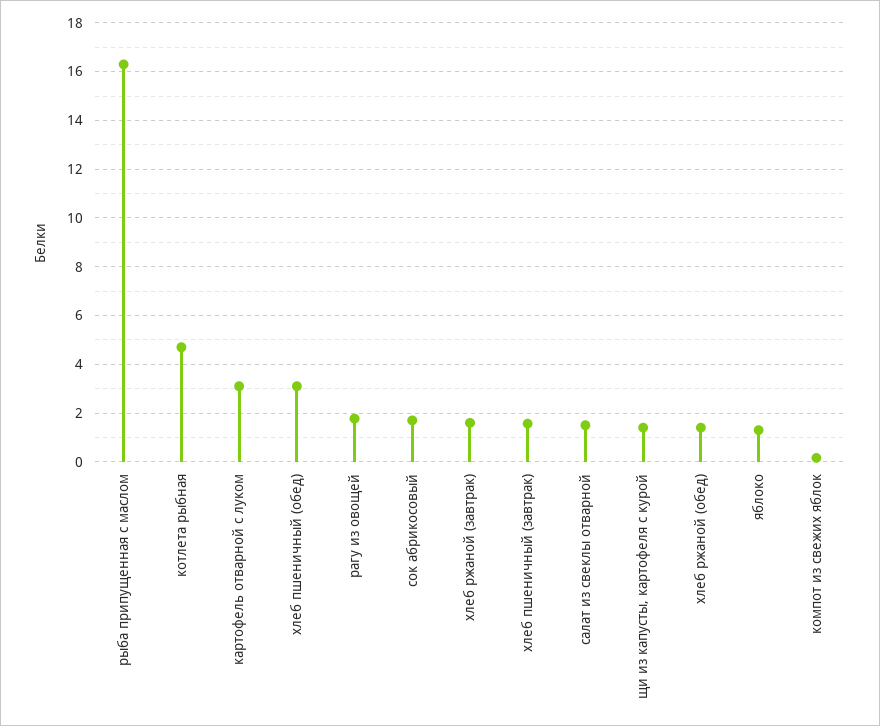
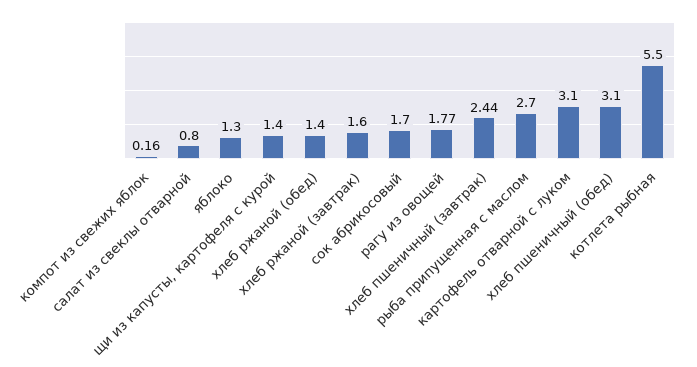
  {
-   "рыба припущенная с маслом": 16.25,
+   "рыба припущенная с маслом": 2.7,
-   "котлета рыбная": 4.75,
+   "котлета рыбная": 5.5,
    "картофель отварной с луком": 3.1,
    "хлеб пшеничный (обед)": 3.1,
    "рагу из овощей": 1.77,
    "сок абрикосовый": 1.7,
    "хлеб ржаной (завтрак)": 1.6,
-   "хлеб пшеничный (завтрак)": 1.5,
+   "хлеб пшеничный (завтрак)": 2.44,
-   "салат из свеклы отварной": 1.5,
+   "салат из свеклы отварной": 0.8,
    "щи из капусты, картофеля с курой": 1.4,
    "хлеб ржаной (обед)": 1.4,
    "яблоко": 1.3,
    "компот из свежих яблок": 0.16
  }

